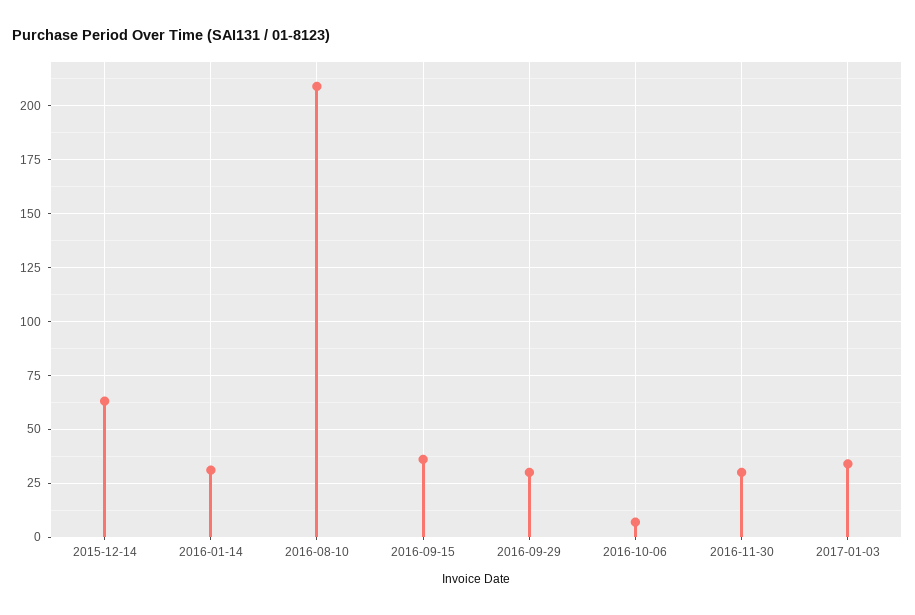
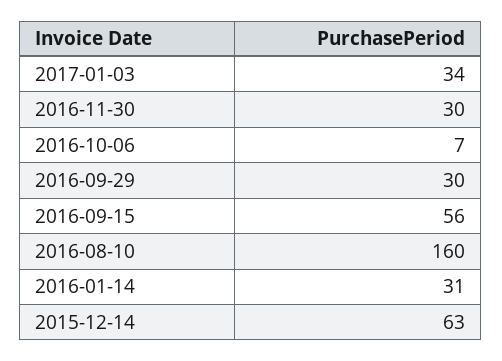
  {
    "2015-12-14": 63,
    "2016-01-14": 31,
-   "2016-08-10": 210,
+   "2016-08-10": 160,
-   "2016-09-15": 35,
+   "2016-09-15": 56,
    "2016-09-29": 30,
    "2016-10-06": 7,
    "2016-11-30": 30,
    "2017-01-03": 34
  }

